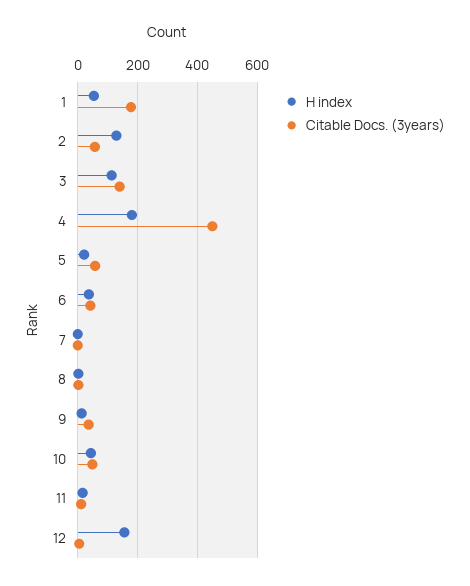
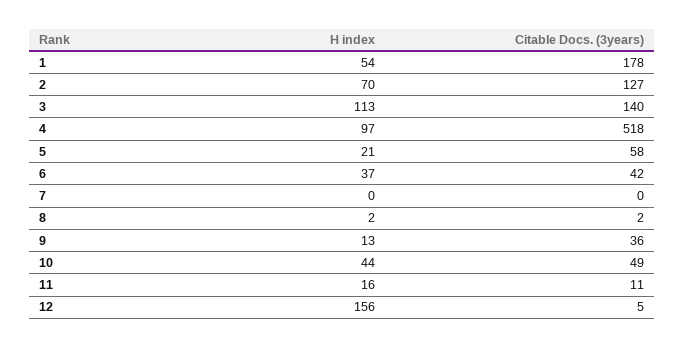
  {
    "H index": {
      "1": 54,
-     "2": 125,
+     "2": 70,
      "3": 113,
-     "4": 175,
+     "4": 97,
      "5": 21,
      "6": 37,
      "7": 0,
      "8": 2,
      "9": 13,
      "10": 44,
      "11": 16,
      "12": 156
    },
    "Citable Docs. (3years)": {
      "1": 178,
-     "2": 50,
+     "2": 127,
      "3": 140,
-     "4": 450,
+     "4": 518,
      "5": 58,
      "6": 42,
      "7": 0,
      "8": 2,
      "9": 36,
      "10": 49,
      "11": 11,
      "12": 5
    }
  }

